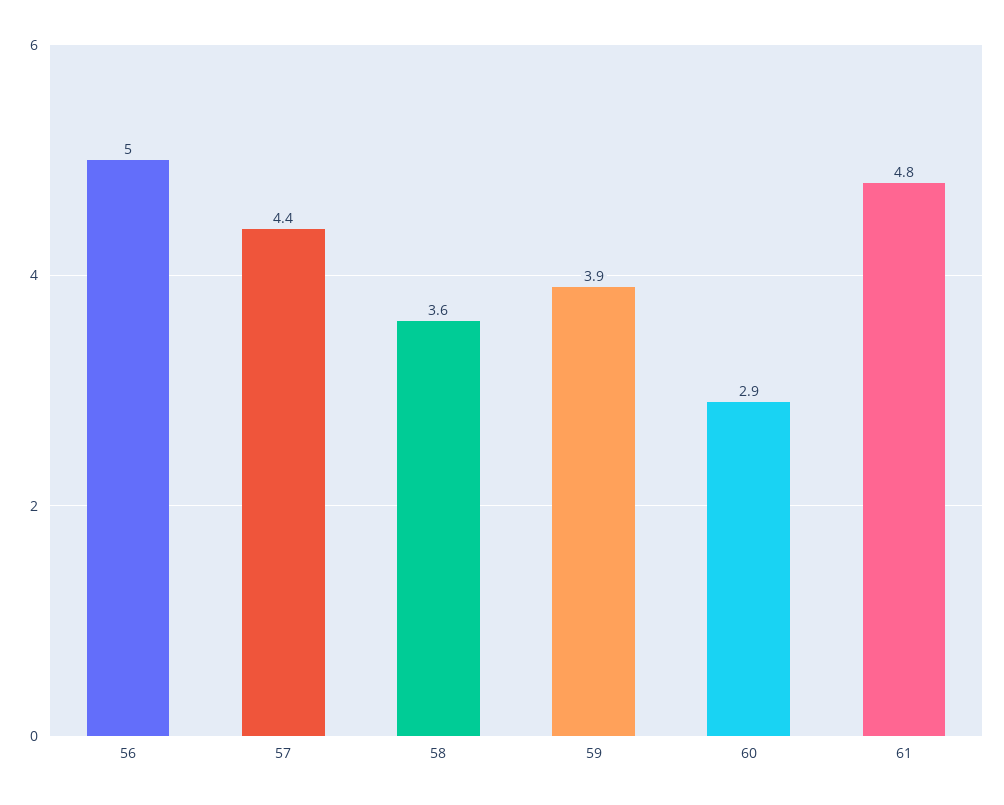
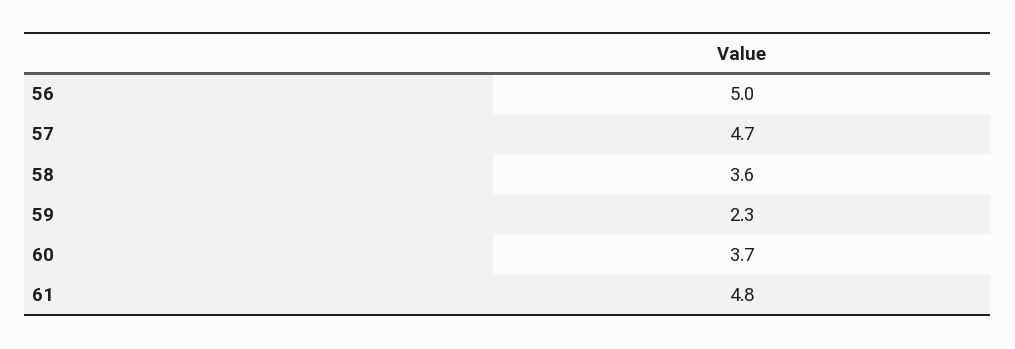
  {
    "56": 5,
-   "57": 4.4,
+   "57": 4.7,
    "58": 3.6,
-   "59": 3.9,
+   "59": 2.3,
-   "60": 2.9,
+   "60": 3.7,
    "61": 4.8
  }

